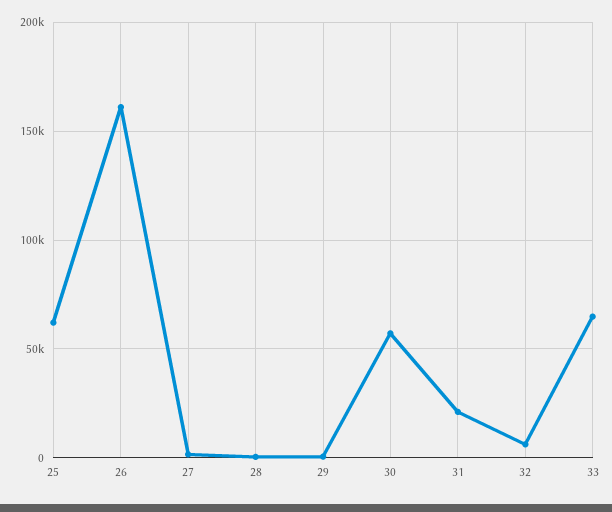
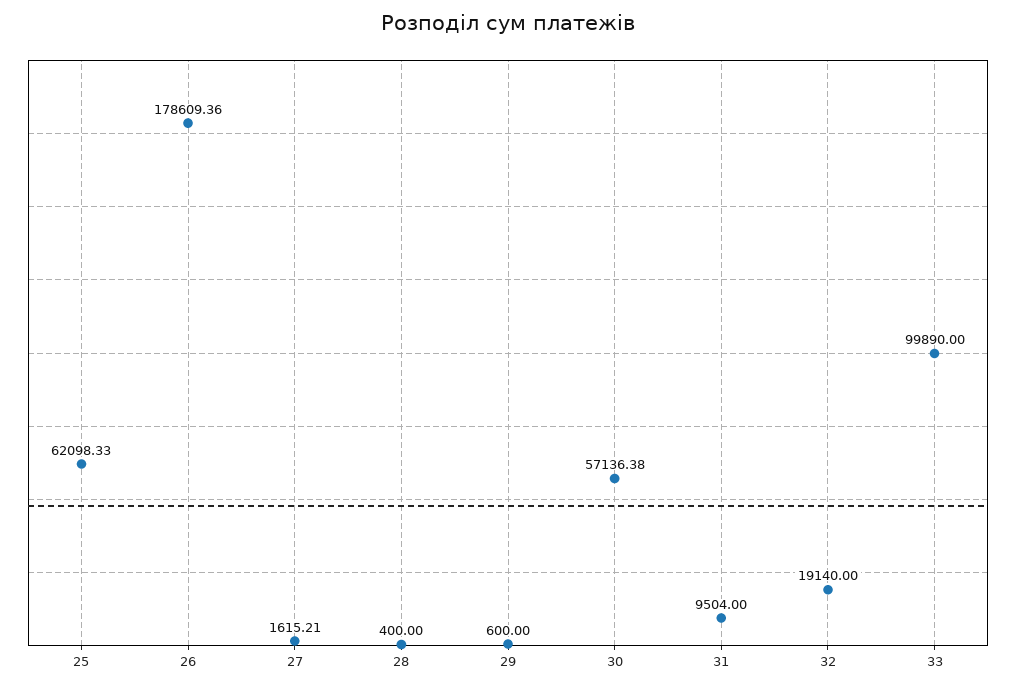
  {
    "25": 62098.33,
-   "26": 160000,
+   "26": 178609.36,
    "27": 1615.21,
    "28": 400,
    "29": 600,
    "30": 57136.38,
-   "31": 20000,
+   "31": 9504,
-   "32": 5000,
+   "32": 19140,
-   "33": 65000
+   "33": 99890
  }

